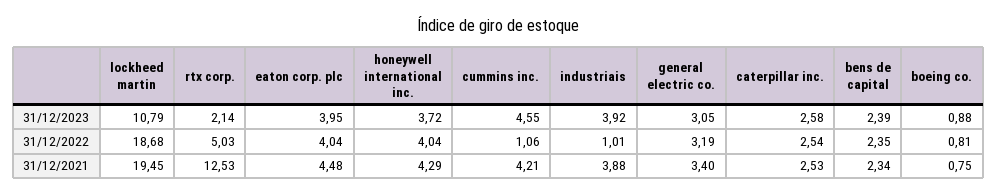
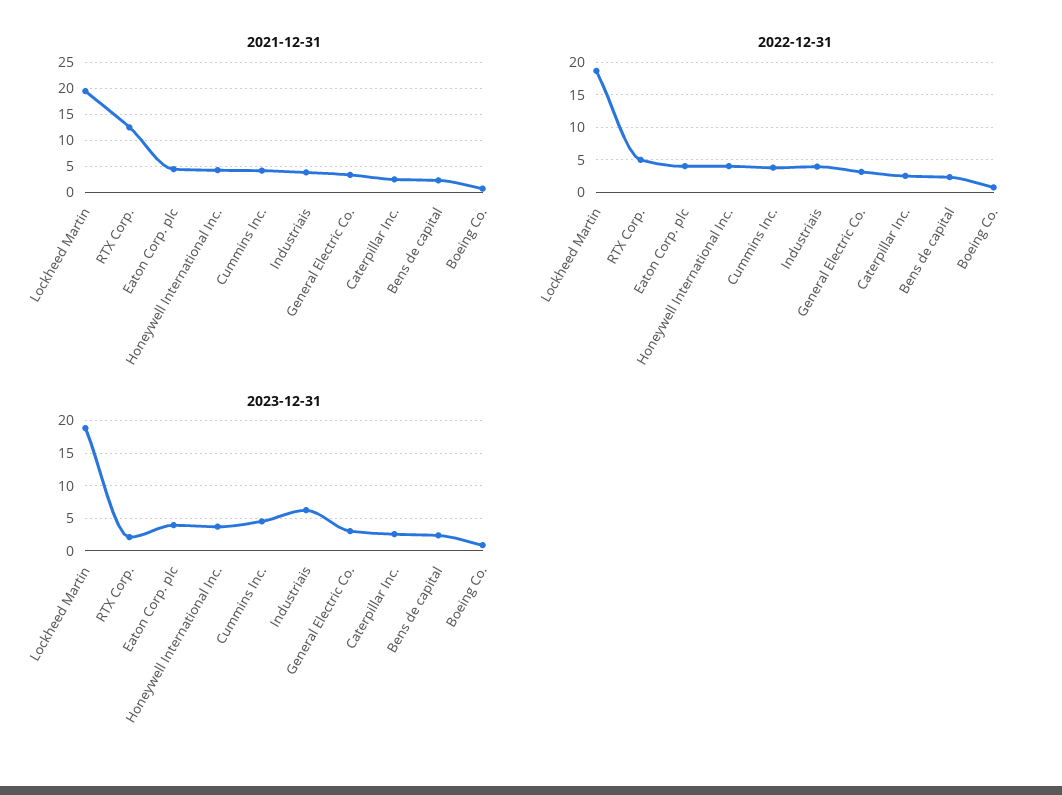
  {
    "31/12/2023": {
-     "lockheed martin": 10.79,
+     "lockheed martin": 19,
      "rtx corp.": 2.14,
      "eaton corp. plc": 3.95,
      "honeywell international inc.": 3.72,
      "cummins inc.": 4.55,
-     "industriais": 3.92,
+     "industriais": 6,
      "general electric co.": 3.05,
      "caterpillar inc.": 2.58,
      "bens de capital": 2.39,
      "boeing co.": 0.88
    },
    "31/12/2022": {
      "lockheed martin": 18.68,
      "rtx corp.": 5.03,
      "eaton corp. plc": 4.04,
      "honeywell international inc.": 4.04,
-     "cummins inc.": 1.06,
+     "cummins inc.": 4,
-     "industriais": 1.01,
+     "industriais": 4,
      "general electric co.": 3.19,
      "caterpillar inc.": 2.54,
      "bens de capital": 2.35,
      "boeing co.": 0.81
    },
    "31/12/2021": {
      "lockheed martin": 19.45,
      "rtx corp.": 12.53,
      "eaton corp. plc": 4.48,
      "honeywell international inc.": 4.29,
      "cummins inc.": 4.21,
      "industriais": 3.88,
      "general electric co.": 3.4,
      "caterpillar inc.": 2.53,
      "bens de capital": 2.34,
      "boeing co.": 0.75
    }
  }

